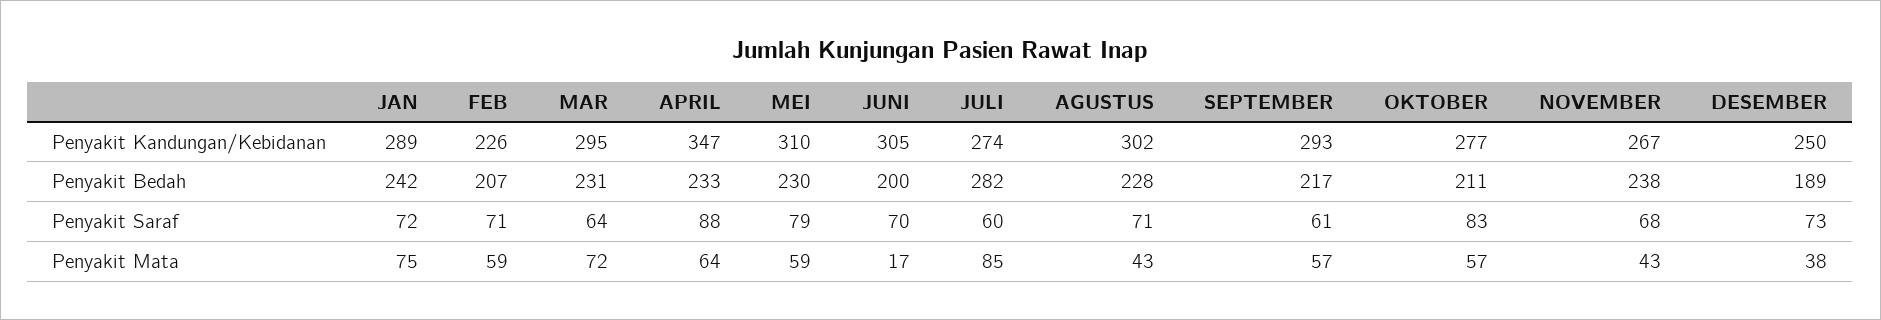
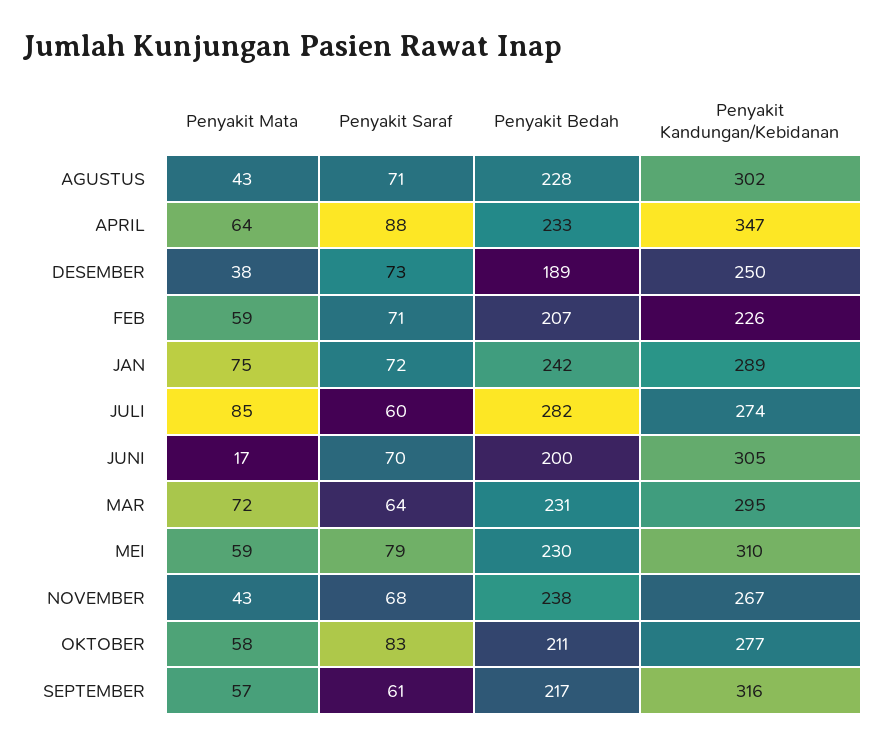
  {
    "JAN": {
      "Penyakit Kandungan/Kebidanan": 289,
      "Penyakit Bedah": 242,
      "Penyakit Saraf": 72,
      "Penyakit Mata": 75
    },
    "FEB": {
      "Penyakit Kandungan/Kebidanan": 226,
      "Penyakit Bedah": 207,
      "Penyakit Saraf": 71,
      "Penyakit Mata": 59
    },
    "MAR": {
      "Penyakit Kandungan/Kebidanan": 295,
      "Penyakit Bedah": 231,
      "Penyakit Saraf": 64,
      "Penyakit Mata": 72
    },
    "APRIL": {
      "Penyakit Kandungan/Kebidanan": 347,
      "Penyakit Bedah": 233,
      "Penyakit Saraf": 88,
      "Penyakit Mata": 64
    },
    "MEI": {
      "Penyakit Kandungan/Kebidanan": 310,
      "Penyakit Bedah": 230,
      "Penyakit Saraf": 79,
      "Penyakit Mata": 59
    },
    "JUNI": {
      "Penyakit Kandungan/Kebidanan": 305,
      "Penyakit Bedah": 200,
      "Penyakit Saraf": 70,
      "Penyakit Mata": 17
    },
    "JULI": {
      "Penyakit Kandungan/Kebidanan": 274,
      "Penyakit Bedah": 282,
      "Penyakit Saraf": 60,
      "Penyakit Mata": 85
    },
    "AGUSTUS": {
      "Penyakit Kandungan/Kebidanan": 302,
      "Penyakit Bedah": 228,
      "Penyakit Saraf": 71,
      "Penyakit Mata": 43
    },
    "SEPTEMBER": {
-     "Penyakit Kandungan/Kebidanan": 293,
+     "Penyakit Kandungan/Kebidanan": 316,
      "Penyakit Bedah": 217,
      "Penyakit Saraf": 61,
      "Penyakit Mata": 57
    },
    "OKTOBER": {
      "Penyakit Kandungan/Kebidanan": 277,
      "Penyakit Bedah": 211,
      "Penyakit Saraf": 83,
-     "Penyakit Mata": 57
+     "Penyakit Mata": 58
    },
    "NOVEMBER": {
      "Penyakit Kandungan/Kebidanan": 267,
      "Penyakit Bedah": 238,
      "Penyakit Saraf": 68,
      "Penyakit Mata": 43
    },
    "DESEMBER": {
      "Penyakit Kandungan/Kebidanan": 250,
      "Penyakit Bedah": 189,
      "Penyakit Saraf": 73,
      "Penyakit Mata": 38
    }
  }

